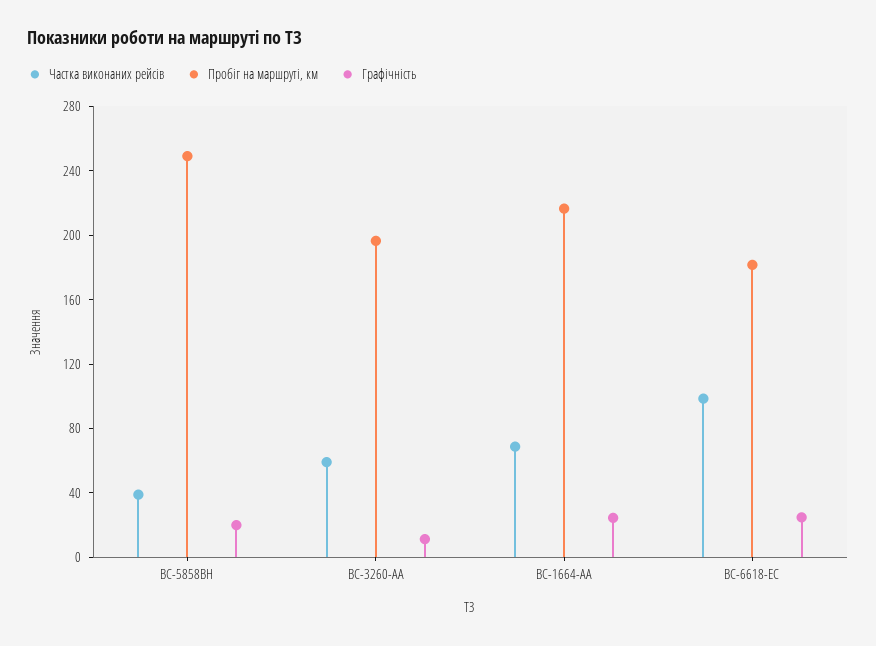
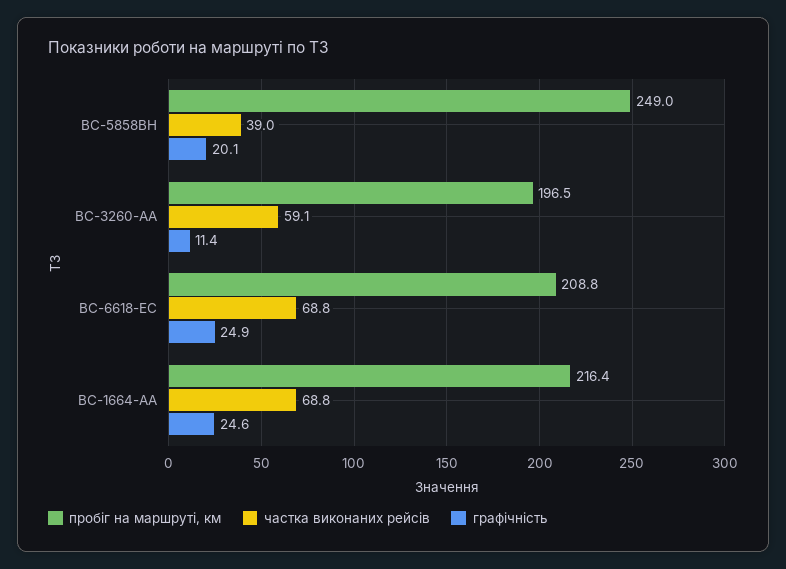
  {
    "Частка виконаних рейсів": {
      "BC-5858BH": 39,
      "BC-3260-AA": 59.1,
      "BC-1664-AA": 68.8,
-     "BC-6618-EC": 100
+     "BC-6618-EC": 68.8
    },
    "Пробіг на маршруті, км": {
      "BC-5858BH": 249,
      "BC-3260-AA": 196.5,
      "BC-1664-AA": 216.4,
-     "BC-6618-EC": 180
+     "BC-6618-EC": 208.8
    },
    "Графічність": {
      "BC-5858BH": 20.1,
      "BC-3260-AA": 11.4,
      "BC-1664-AA": 24.6,
      "BC-6618-EC": 24.9
    }
  }

